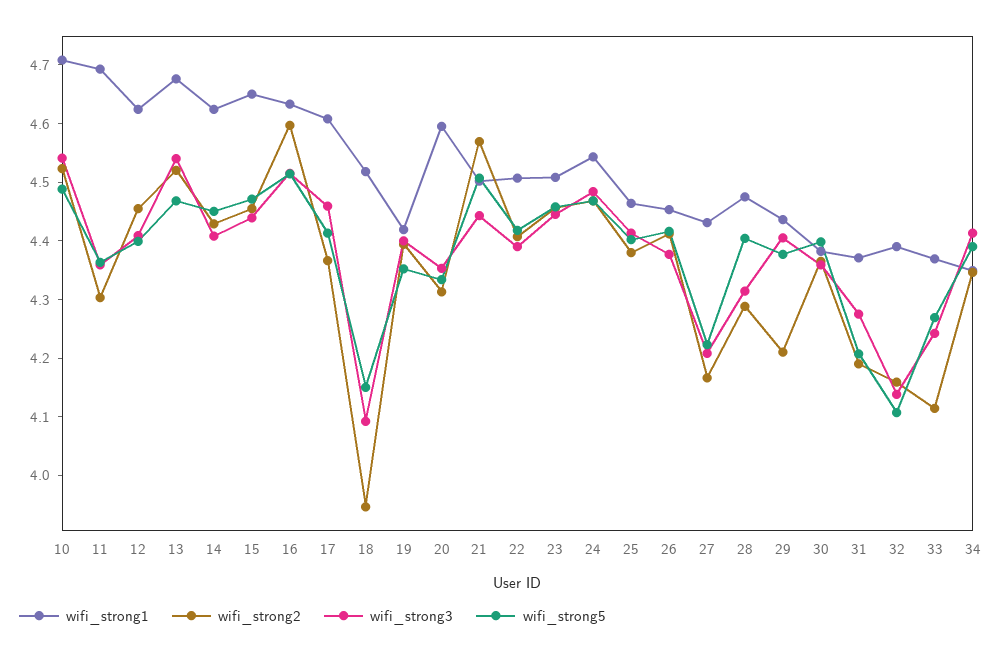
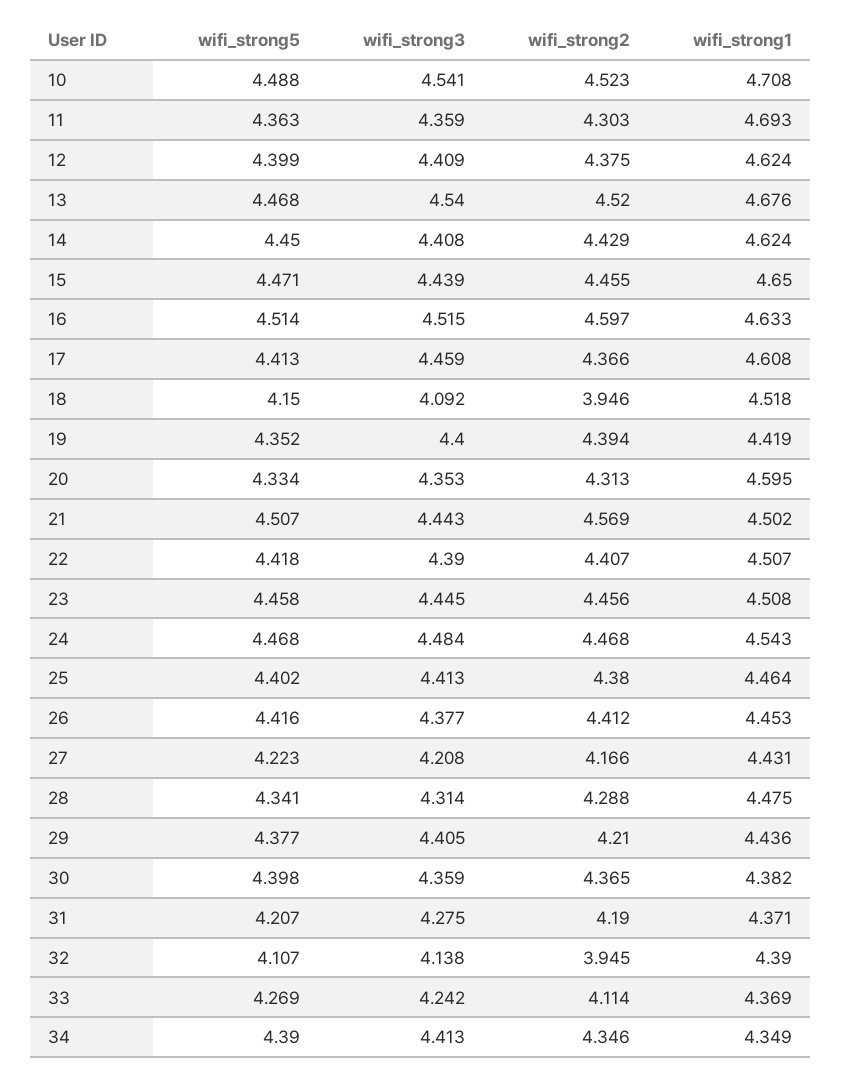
  {
    "wifi_strong1": {
      "10": 4.708,
      "11": 4.693,
      "12": 4.624,
      "13": 4.676,
      "14": 4.624,
      "15": 4.65,
      "16": 4.633,
      "17": 4.608,
      "18": 4.518,
      "19": 4.419,
      "20": 4.595,
      "21": 4.502,
      "22": 4.507,
      "23": 4.508,
      "24": 4.543,
      "25": 4.464,
      "26": 4.453,
      "27": 4.431,
      "28": 4.475,
      "29": 4.436,
      "30": 4.382,
      "31": 4.371,
      "32": 4.39,
      "33": 4.369,
      "34": 4.349
    },
    "wifi_strong2": {
      "10": 4.523,
      "11": 4.303,
-     "12": 4.46,
+     "12": 4.375,
      "13": 4.52,
      "14": 4.429,
      "15": 4.455,
      "16": 4.597,
      "17": 4.366,
      "18": 3.946,
      "19": 4.394,
      "20": 4.313,
      "21": 4.569,
      "22": 4.407,
      "23": 4.456,
      "24": 4.468,
      "25": 4.38,
      "26": 4.412,
      "27": 4.166,
      "28": 4.288,
      "29": 4.21,
      "30": 4.365,
      "31": 4.19,
-     "32": 4.16,
+     "32": 3.945,
      "33": 4.114,
      "34": 4.346
    },
    "wifi_strong3": {
      "10": 4.541,
      "11": 4.359,
      "12": 4.409,
      "13": 4.54,
      "14": 4.408,
      "15": 4.439,
      "16": 4.515,
      "17": 4.459,
      "18": 4.092,
      "19": 4.4,
      "20": 4.353,
      "21": 4.443,
      "22": 4.39,
      "23": 4.445,
      "24": 4.484,
      "25": 4.413,
      "26": 4.377,
      "27": 4.208,
      "28": 4.314,
      "29": 4.405,
      "30": 4.359,
      "31": 4.275,
      "32": 4.138,
      "33": 4.242,
      "34": 4.413
    },
    "wifi_strong5": {
      "10": 4.488,
      "11": 4.363,
      "12": 4.399,
      "13": 4.468,
      "14": 4.45,
      "15": 4.471,
      "16": 4.514,
      "17": 4.413,
      "18": 4.15,
      "19": 4.352,
      "20": 4.334,
      "21": 4.507,
      "22": 4.418,
      "23": 4.458,
      "24": 4.468,
      "25": 4.402,
      "26": 4.416,
      "27": 4.223,
-     "28": 4.4,
+     "28": 4.341,
      "29": 4.377,
      "30": 4.398,
      "31": 4.207,
      "32": 4.107,
      "33": 4.269,
      "34": 4.39
    }
  }

